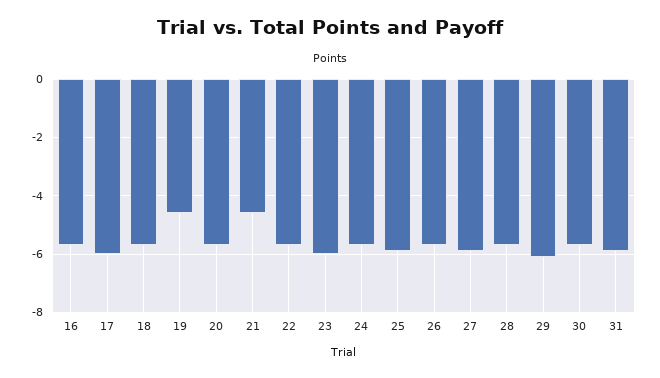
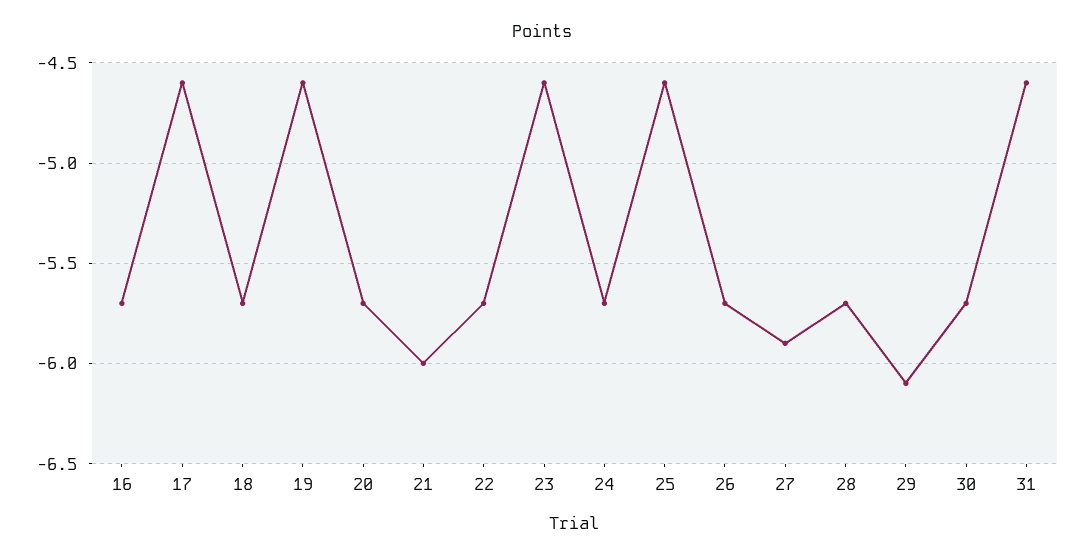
  {
    "16": -5.7,
-   "17": -6,
+   "17": -4.6,
    "18": -5.7,
    "19": -4.6,
    "20": -5.7,
-   "21": -4.5,
+   "21": -6,
    "22": -5.7,
-   "23": -6,
+   "23": -4.6,
    "24": -5.7,
-   "25": -6,
+   "25": -4.6,
    "26": -5.7,
    "27": -5.9,
    "28": -5.7,
    "29": -6.1,
    "30": -5.7,
-   "31": -6
+   "31": -4.6
  }

